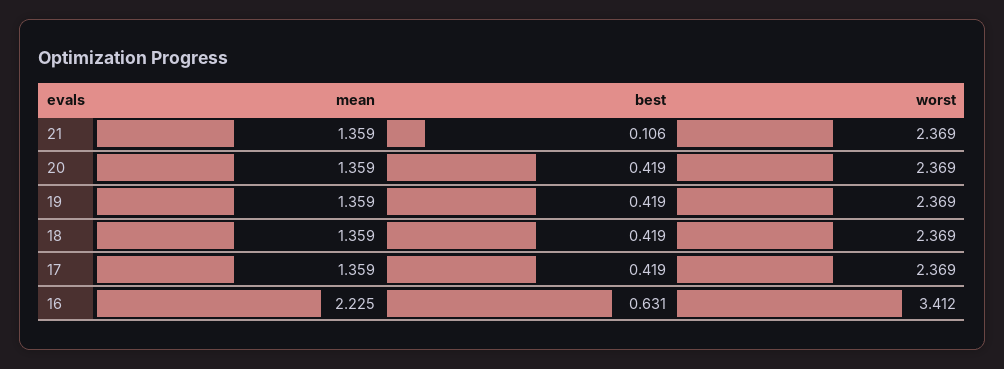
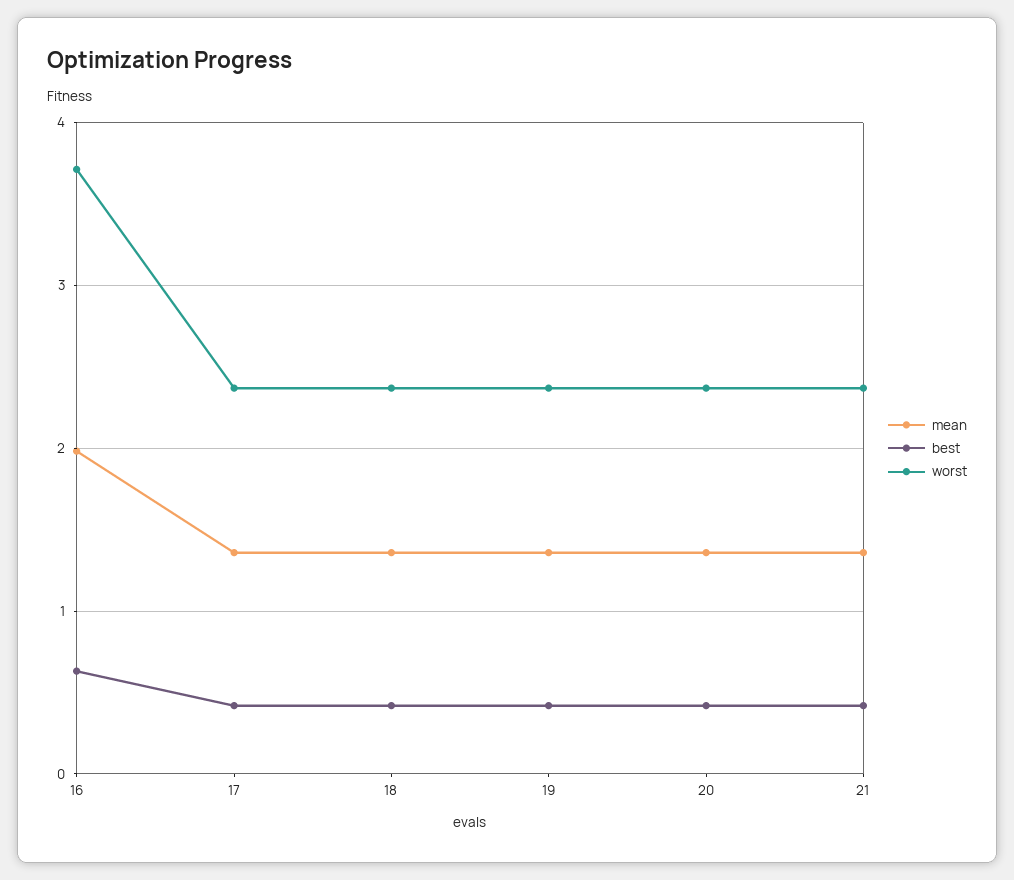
  {
    "mean": {
      "21": 1.359,
      "20": 1.359,
      "19": 1.359,
      "18": 1.359,
      "17": 1.359,
-     "16": 2.225
+     "16": 2
    },
    "best": {
-     "21": 0.106,
+     "21": 0.4,
      "20": 0.419,
      "19": 0.419,
      "18": 0.419,
      "17": 0.419,
      "16": 0.631
    },
    "worst": {
      "21": 2.369,
      "20": 2.369,
      "19": 2.369,
      "18": 2.369,
      "17": 2.369,
-     "16": 3.412
+     "16": 3.7
    }
  }

